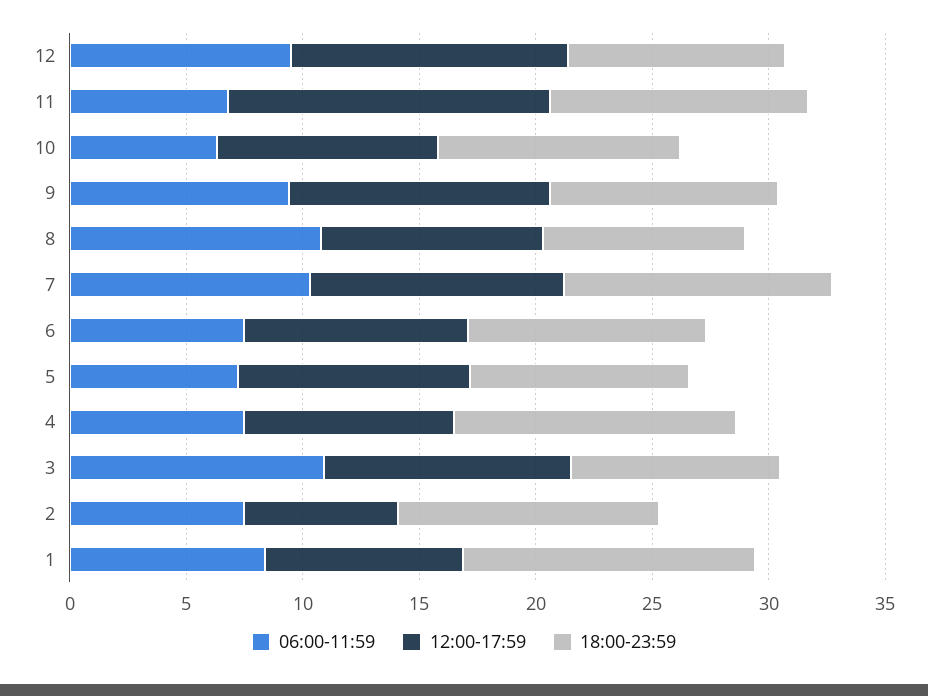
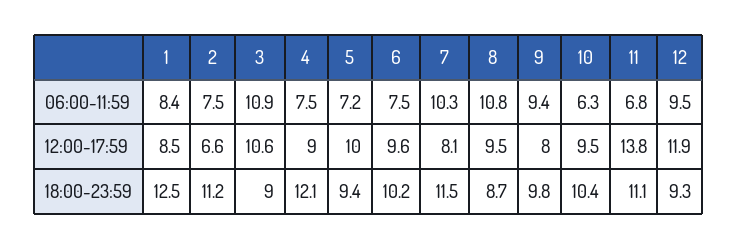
  {
    "06:00-11:59": {
      "12": 9.5,
      "11": 6.8,
      "10": 6.3,
      "9": 9.4,
      "8": 10.8,
      "7": 10.3,
      "6": 7.5,
      "5": 7.2,
      "4": 7.5,
      "3": 10.9,
      "2": 7.5,
      "1": 8.4
    },
    "12:00-17:59": {
      "12": 11.9,
      "11": 13.8,
      "10": 9.5,
-     "9": 11,
+     "9": 8,
      "8": 9.5,
-     "7": 11,
+     "7": 8.1,
      "6": 9.6,
      "5": 10,
      "4": 9,
      "3": 10.6,
      "2": 6.6,
      "1": 8.5
    },
    "18:00-23:59": {
      "12": 9.3,
      "11": 11.1,
      "10": 10.4,
      "9": 9.8,
      "8": 8.7,
      "7": 11.5,
      "6": 10.2,
      "5": 9.4,
      "4": 12.1,
      "3": 9,
      "2": 11.2,
      "1": 12.5
    }
  }

